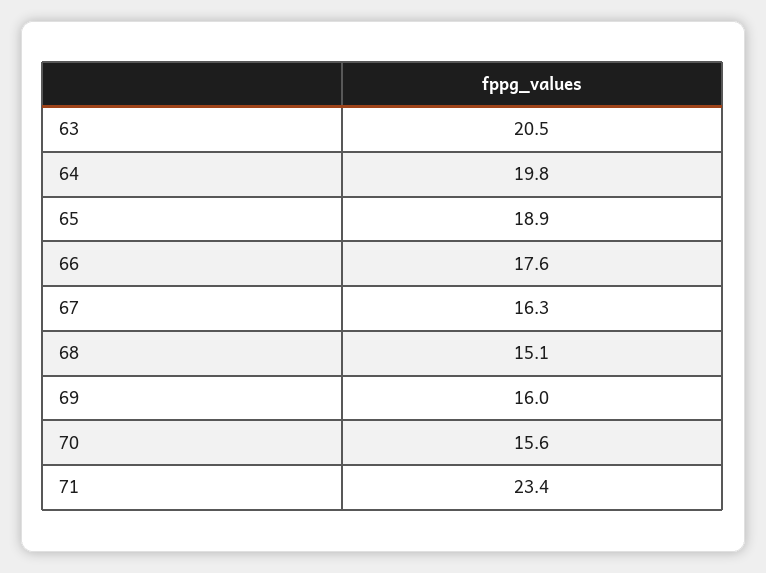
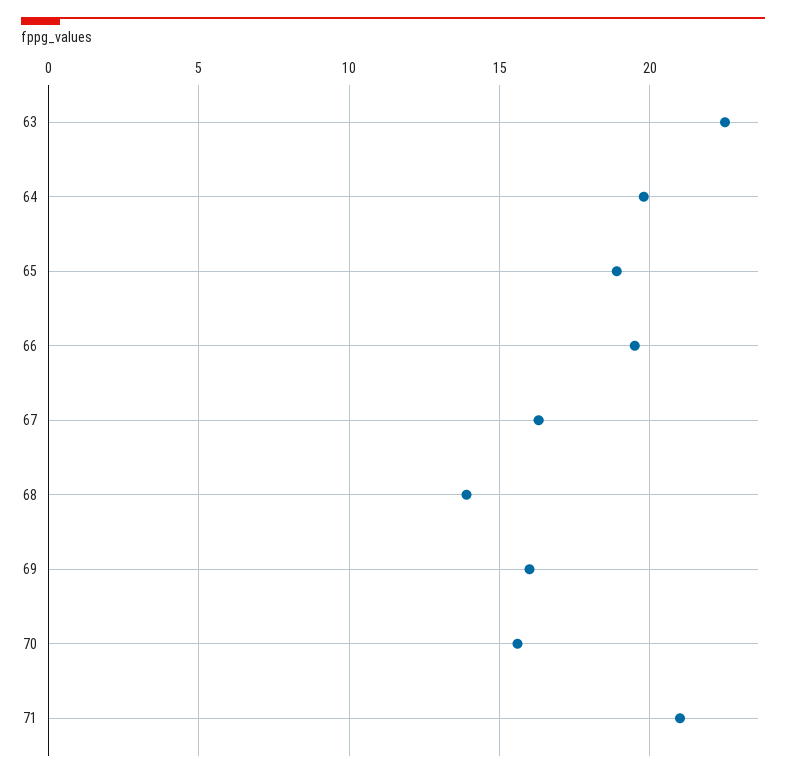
  {
-   "63": 20.5,
+   "63": 22.5,
    "64": 19.8,
    "65": 18.9,
-   "66": 17.6,
+   "66": 19.5,
    "67": 16.3,
-   "68": 15.1,
+   "68": 14,
    "69": 16,
    "70": 15.6,
-   "71": 23.4
+   "71": 21
  }

